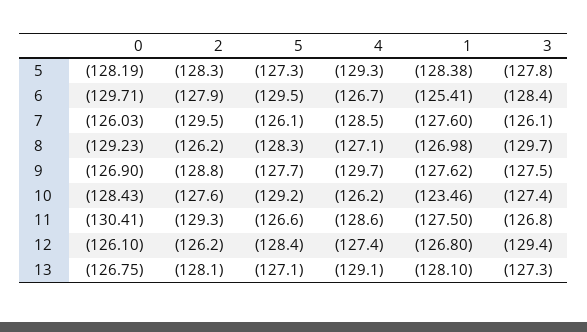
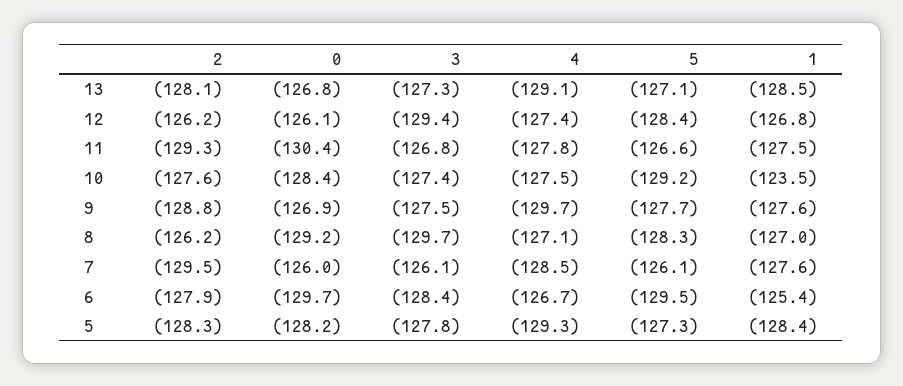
  {
    "0": {
      "5": -128.19,
      "6": -129.71,
      "7": -126.03,
      "8": -129.23,
      "9": -126.9,
      "10": -128.43,
      "11": -130.41,
      "12": -126.1,
      "13": -126.75
    },
    "2": {
      "5": -128.3,
      "6": -127.9,
      "7": -129.5,
      "8": -126.2,
      "9": -128.8,
      "10": -127.6,
      "11": -129.3,
      "12": -126.2,
      "13": -128.1
    },
    "5": {
      "5": -127.3,
      "6": -129.5,
      "7": -126.1,
      "8": -128.3,
      "9": -127.7,
      "10": -129.2,
      "11": -126.6,
      "12": -128.4,
      "13": -127.1
    },
    "4": {
      "5": -129.3,
      "6": -126.7,
      "7": -128.5,
      "8": -127.1,
      "9": -129.7,
-     "10": -126.2,
+     "10": -127.5,
-     "11": -128.6,
+     "11": -127.8,
      "12": -127.4,
      "13": -129.1
    },
    "1": {
      "5": -128.38,
      "6": -125.41,
      "7": -127.6,
      "8": -126.98,
      "9": -127.62,
      "10": -123.46,
      "11": -127.5,
      "12": -126.8,
-     "13": -128.1
+     "13": -128.5
    },
    "3": {
      "5": -127.8,
      "6": -128.4,
      "7": -126.1,
      "8": -129.7,
      "9": -127.5,
      "10": -127.4,
      "11": -126.8,
      "12": -129.4,
      "13": -127.3
    }
  }

